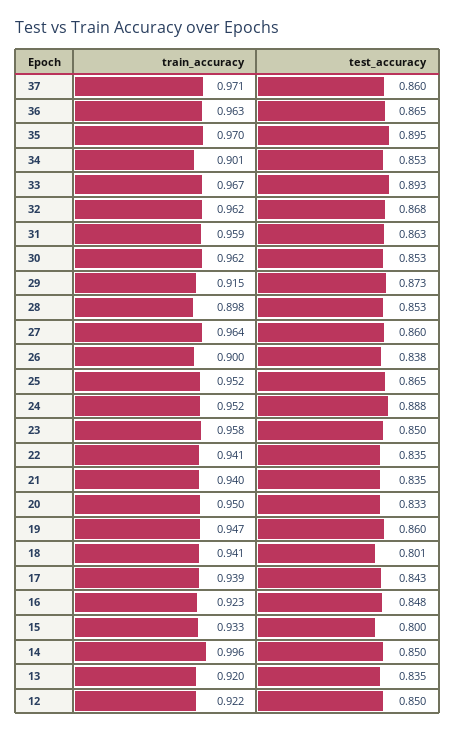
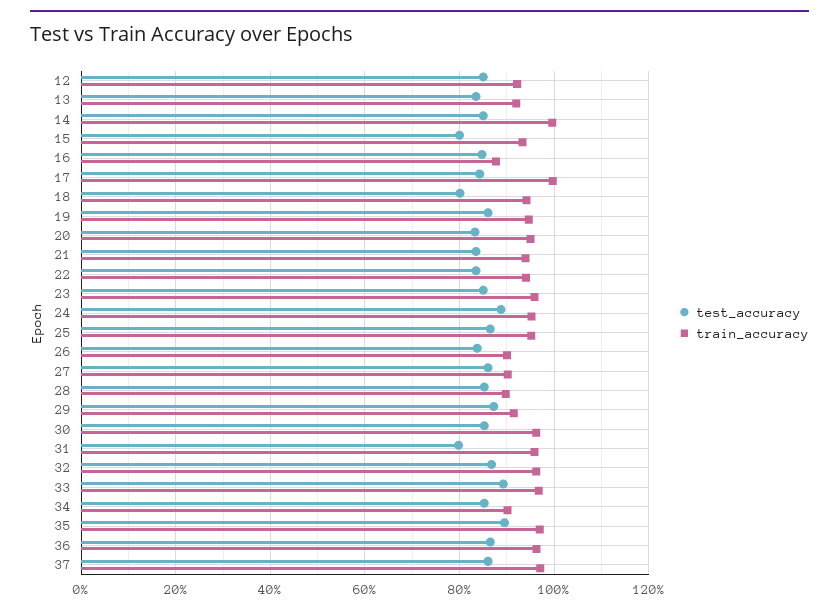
  {
    "train_accuracy": {
      "37": 0.971,
      "36": 0.963,
      "35": 0.97,
      "34": 0.901,
      "33": 0.967,
      "32": 0.962,
      "31": 0.959,
      "30": 0.962,
      "29": 0.915,
      "28": 0.898,
-     "27": 0.964,
+     "27": 0.9,
      "26": 0.9,
      "25": 0.952,
      "24": 0.952,
      "23": 0.958,
      "22": 0.941,
      "21": 0.94,
      "20": 0.95,
      "19": 0.947,
      "18": 0.941,
-     "17": 0.939,
+     "17": 1,
-     "16": 0.923,
+     "16": 0.88,
      "15": 0.933,
      "14": 0.996,
      "13": 0.92,
      "12": 0.922
    },
    "test_accuracy": {
      "37": 0.86,
      "36": 0.865,
      "35": 0.895,
      "34": 0.853,
      "33": 0.893,
      "32": 0.868,
-     "31": 0.863,
+     "31": 0.8,
      "30": 0.853,
      "29": 0.873,
      "28": 0.853,
      "27": 0.86,
      "26": 0.838,
      "25": 0.865,
      "24": 0.888,
      "23": 0.85,
      "22": 0.835,
      "21": 0.835,
      "20": 0.833,
      "19": 0.86,
      "18": 0.801,
      "17": 0.843,
      "16": 0.848,
      "15": 0.8,
      "14": 0.85,
      "13": 0.835,
      "12": 0.85
    }
  }

